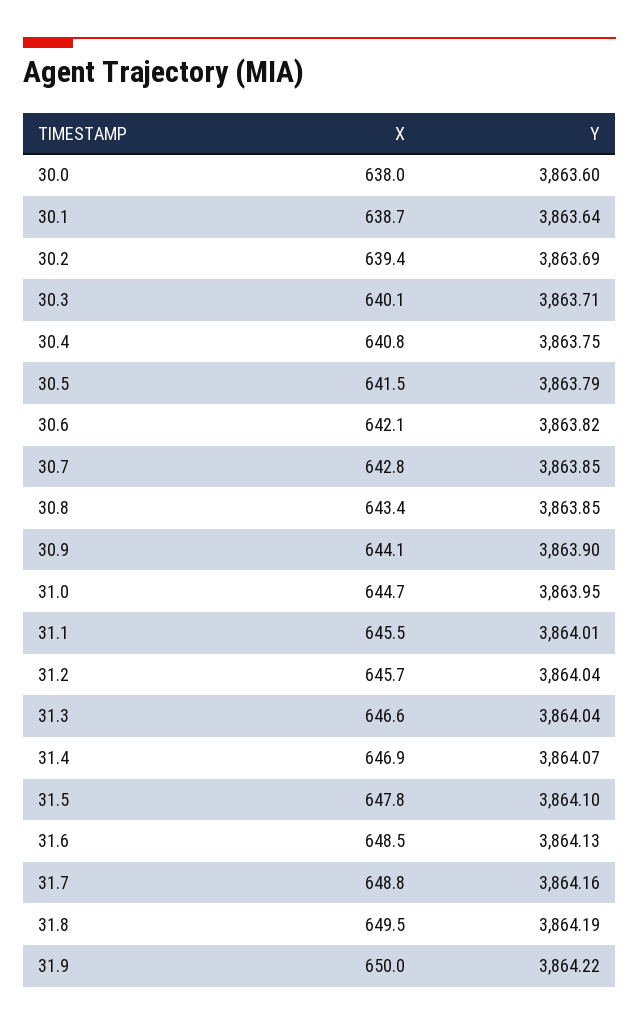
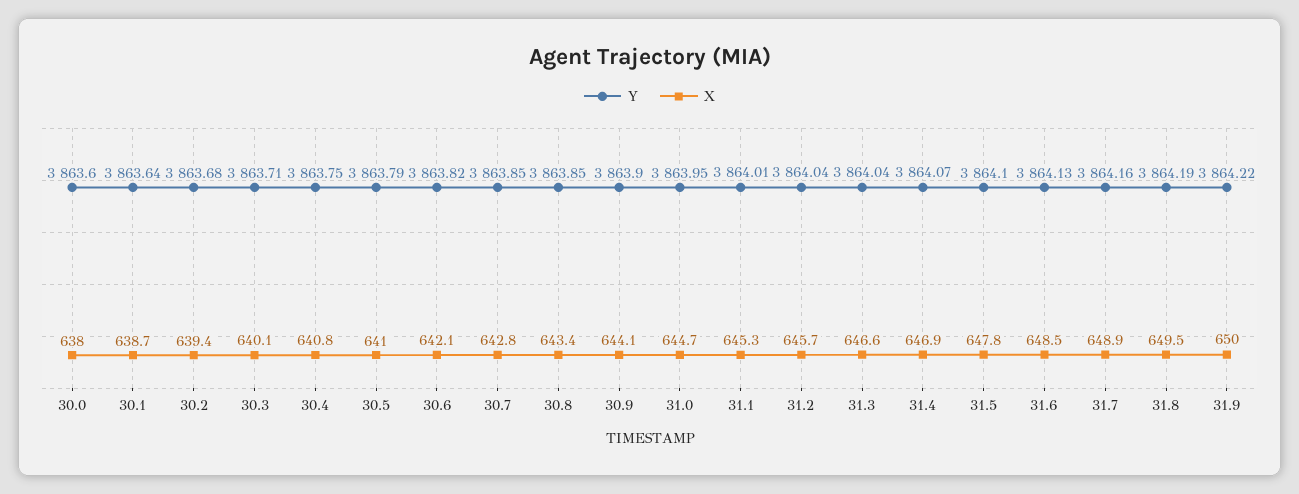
  {
    "X": {
      "30.0": 638,
      "30.1": 638.7,
      "30.2": 639.4,
      "30.3": 640.1,
      "30.4": 640.8,
-     "30.5": 641.5,
+     "30.5": 641,
      "30.6": 642.1,
      "30.7": 642.8,
      "30.8": 643.4,
      "30.9": 644.1,
      "31.0": 644.7,
-     "31.1": 645.5,
+     "31.1": 645.3,
      "31.2": 645.7,
      "31.3": 646.6,
      "31.4": 646.9,
      "31.5": 647.8,
      "31.6": 648.5,
-     "31.7": 648.8,
+     "31.7": 648.9,
      "31.8": 649.5,
      "31.9": 650
    },
    "Y": {
      "30.0": 3863.6,
      "30.1": 3863.64,
-     "30.2": 3863.69,
+     "30.2": 3863.68,
      "30.3": 3863.71,
      "30.4": 3863.75,
      "30.5": 3863.79,
      "30.6": 3863.82,
      "30.7": 3863.85,
      "30.8": 3863.85,
      "30.9": 3863.9,
      "31.0": 3863.95,
      "31.1": 3864.01,
      "31.2": 3864.04,
      "31.3": 3864.04,
      "31.4": 3864.07,
      "31.5": 3864.1,
      "31.6": 3864.13,
      "31.7": 3864.16,
      "31.8": 3864.19,
      "31.9": 3864.22
    }
  }

